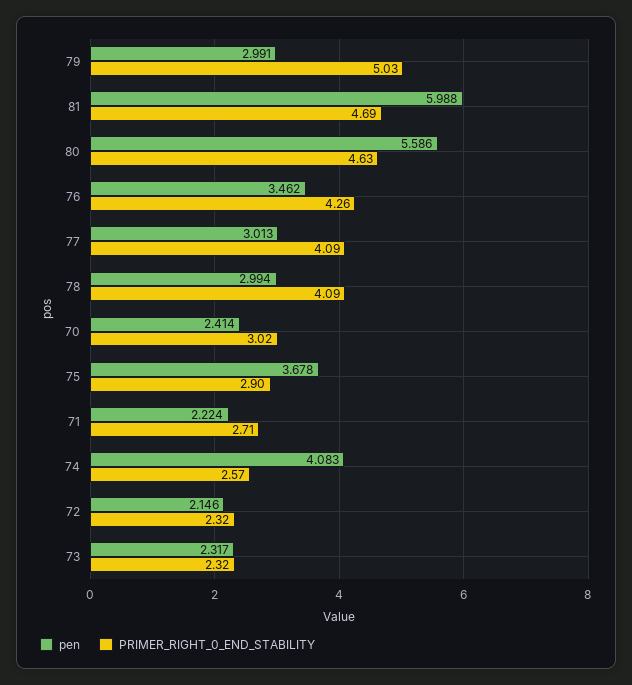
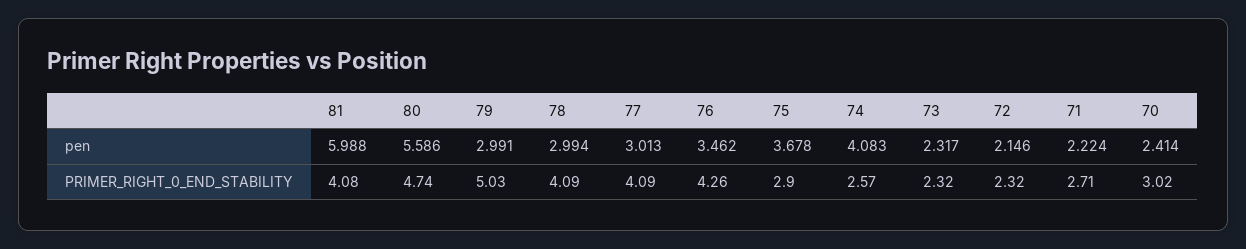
  {
    "pen": {
      "79": 2.991,
      "81": 5.988,
      "80": 5.586,
      "76": 3.462,
      "77": 3.013,
      "78": 2.994,
      "70": 2.414,
      "75": 3.678,
      "71": 2.224,
      "74": 4.083,
      "72": 2.146,
      "73": 2.317
    },
    "PRIMER_RIGHT_0_END_STABILITY": {
      "79": 5.03,
-     "81": 4.69,
+     "81": 4.08,
-     "80": 4.63,
+     "80": 4.74,
      "76": 4.26,
      "77": 4.09,
      "78": 4.09,
      "70": 3.02,
      "75": 2.9,
      "71": 2.71,
      "74": 2.57,
      "72": 2.32,
      "73": 2.32
    }
  }

